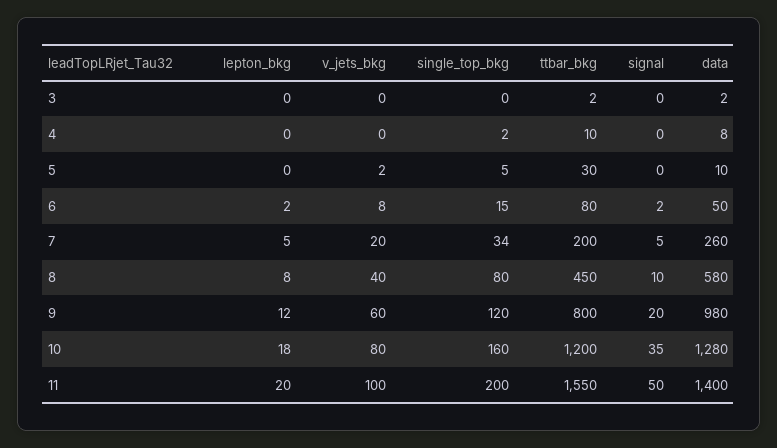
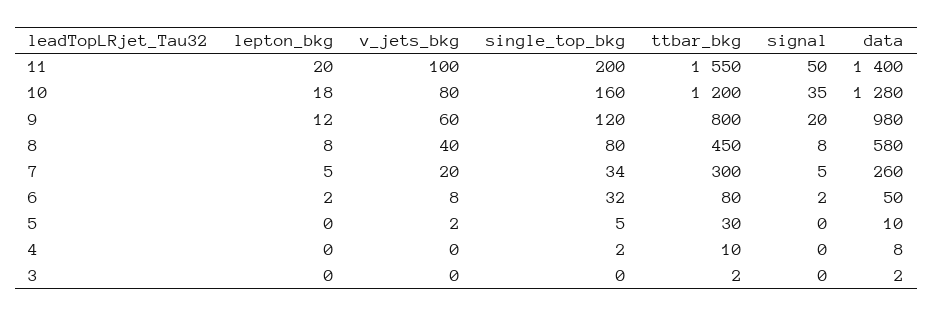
  {
    "lepton_bkg": {
      "3": 0,
      "4": 0,
      "5": 0,
      "6": 2,
      "7": 5,
      "8": 8,
      "9": 12,
      "10": 18,
      "11": 20
    },
    "v_jets_bkg": {
      "3": 0,
      "4": 0,
      "5": 2,
      "6": 8,
      "7": 20,
      "8": 40,
      "9": 60,
      "10": 80,
      "11": 100
    },
    "single_top_bkg": {
      "3": 0,
      "4": 2,
      "5": 5,
-     "6": 15,
+     "6": 32,
      "7": 34,
      "8": 80,
      "9": 120,
      "10": 160,
      "11": 200
    },
    "ttbar_bkg": {
      "3": 2,
      "4": 10,
      "5": 30,
      "6": 80,
-     "7": 200,
+     "7": 300,
      "8": 450,
      "9": 800,
      "10": 1200,
      "11": 1550
    },
    "signal": {
      "3": 0,
      "4": 0,
      "5": 0,
      "6": 2,
      "7": 5,
-     "8": 10,
+     "8": 8,
      "9": 20,
      "10": 35,
      "11": 50
    },
    "data": {
      "3": 2,
      "4": 8,
      "5": 10,
      "6": 50,
      "7": 260,
      "8": 580,
      "9": 980,
      "10": 1280,
      "11": 1400
    }
  }

